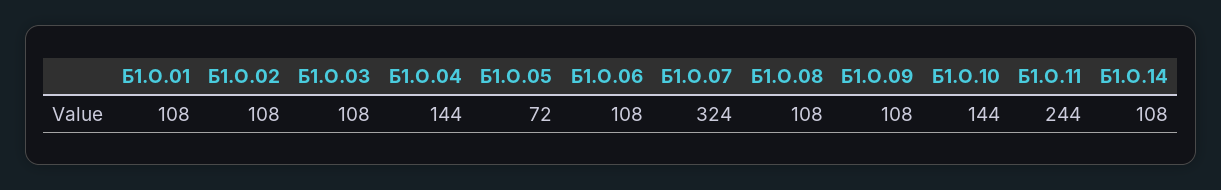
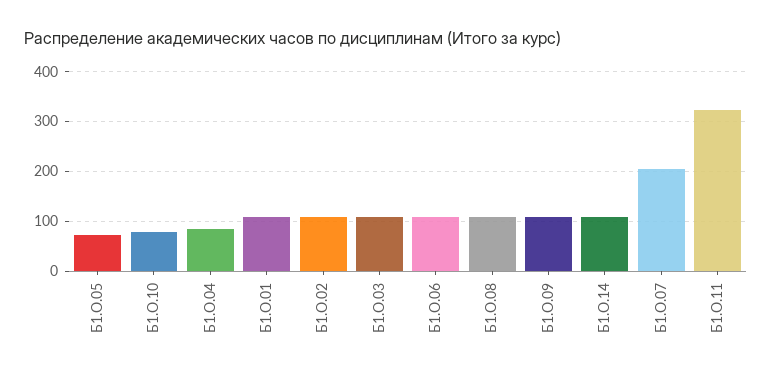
  {
    "Б1.О.01": 108,
    "Б1.О.02": 108,
    "Б1.О.03": 108,
-   "Б1.О.04": 144,
+   "Б1.О.04": 80,
    "Б1.О.05": 72,
    "Б1.О.06": 108,
-   "Б1.О.07": 324,
+   "Б1.О.07": 200,
    "Б1.О.08": 108,
    "Б1.О.09": 108,
-   "Б1.О.10": 144,
+   "Б1.О.10": 80,
-   "Б1.О.11": 244,
+   "Б1.О.11": 320,
    "Б1.О.14": 108
  }

